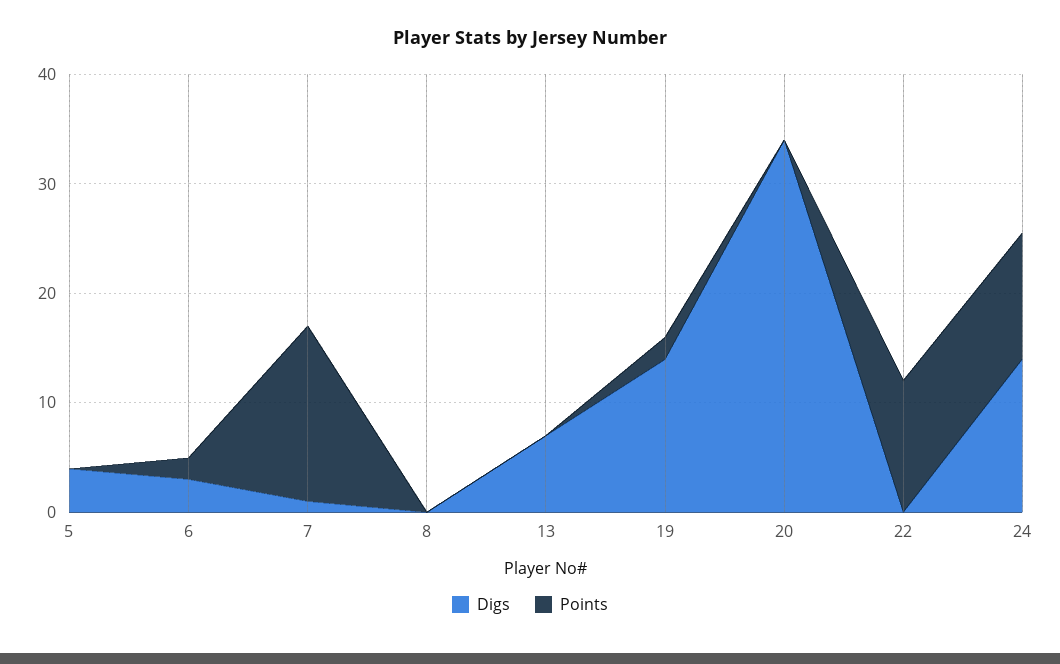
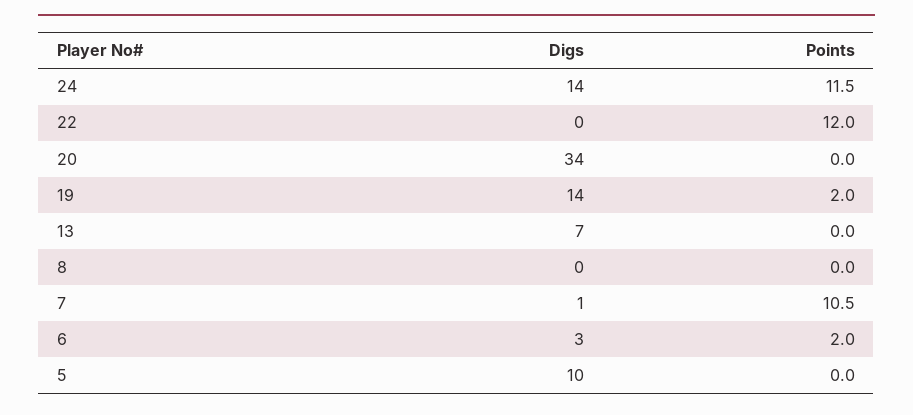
  {
    "Digs": {
-     "5": 4,
+     "5": 10,
      "6": 3,
      "7": 1,
      "8": 0,
      "13": 7,
      "19": 14,
      "20": 34,
      "22": 0,
      "24": 14
    },
    "Points": {
      "5": 0,
      "6": 2,
-     "7": 16,
+     "7": 10.5,
      "8": 0,
      "13": 0,
      "19": 2,
      "20": 0,
      "22": 12,
      "24": 11.5
    }
  }

